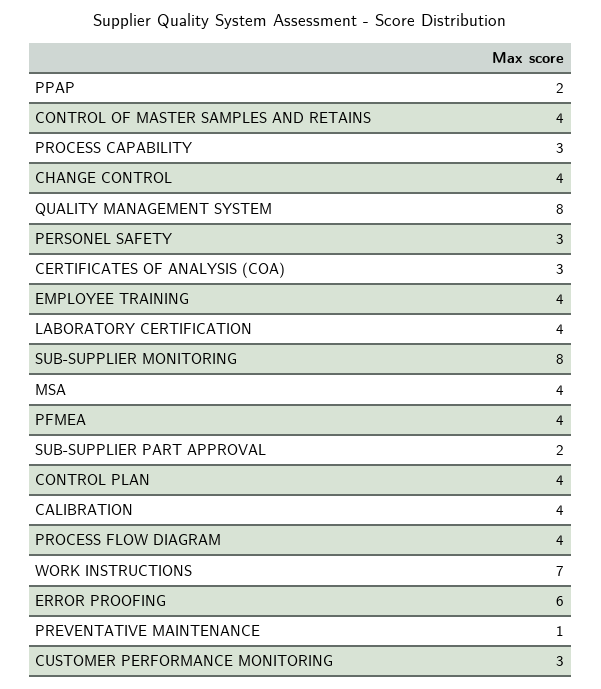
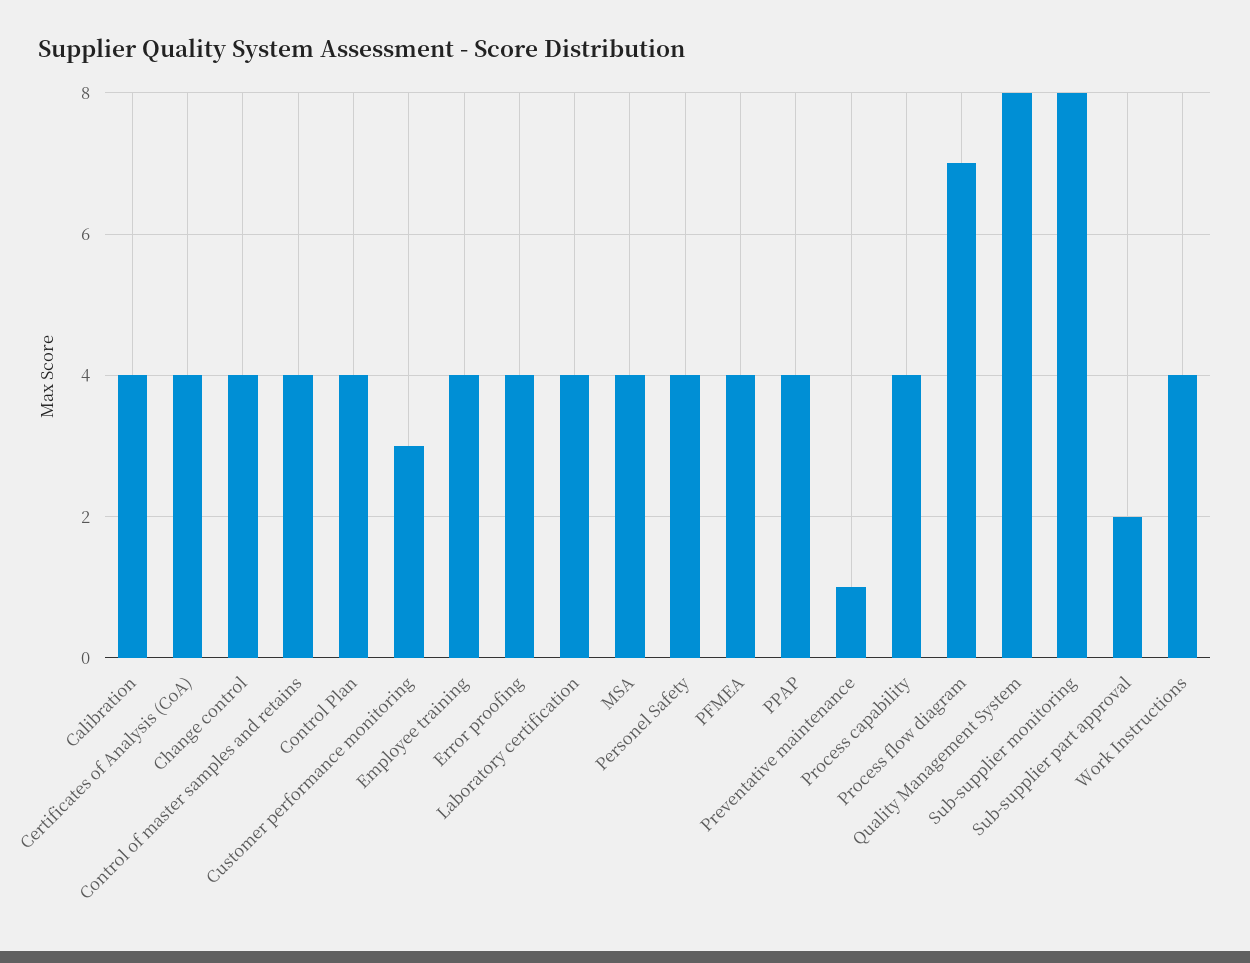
  {
-   "PPAP": 2,
+   "PPAP": 4,
    "CONTROL OF MASTER SAMPLES AND RETAINS": 4,
-   "PROCESS CAPABILITY": 3,
+   "PROCESS CAPABILITY": 4,
    "CHANGE CONTROL": 4,
    "QUALITY MANAGEMENT SYSTEM": 8,
-   "PERSONEL SAFETY": 3,
+   "PERSONEL SAFETY": 4,
-   "CERTIFICATES OF ANALYSIS (COA)": 3,
+   "CERTIFICATES OF ANALYSIS (COA)": 4,
    "EMPLOYEE TRAINING": 4,
    "LABORATORY CERTIFICATION": 4,
    "SUB-SUPPLIER MONITORING": 8,
    "MSA": 4,
    "PFMEA": 4,
    "SUB-SUPPLIER PART APPROVAL": 2,
    "CONTROL PLAN": 4,
    "CALIBRATION": 4,
-   "PROCESS FLOW DIAGRAM": 4,
+   "PROCESS FLOW DIAGRAM": 7,
-   "WORK INSTRUCTIONS": 7,
+   "WORK INSTRUCTIONS": 4,
-   "ERROR PROOFING": 6,
+   "ERROR PROOFING": 4,
    "PREVENTATIVE MAINTENANCE": 1,
    "CUSTOMER PERFORMANCE MONITORING": 3
  }

